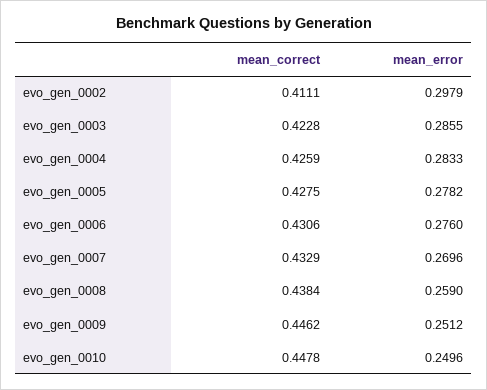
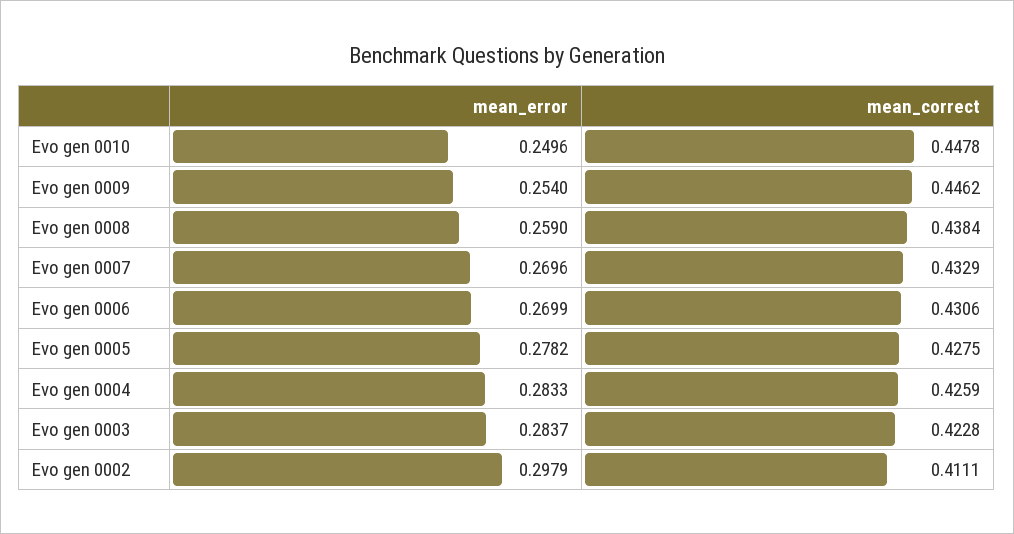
  {
    "mean_correct": {
      "evo_gen_0002": 0.4111,
      "evo_gen_0003": 0.4228,
      "evo_gen_0004": 0.4259,
      "evo_gen_0005": 0.4275,
      "evo_gen_0006": 0.4306,
      "evo_gen_0007": 0.4329,
      "evo_gen_0008": 0.4384,
      "evo_gen_0009": 0.4462,
      "evo_gen_0010": 0.4478
    },
    "mean_error": {
      "evo_gen_0002": 0.2979,
-     "evo_gen_0003": 0.2855,
+     "evo_gen_0003": 0.2837,
      "evo_gen_0004": 0.2833,
      "evo_gen_0005": 0.2782,
-     "evo_gen_0006": 0.276,
+     "evo_gen_0006": 0.2699,
      "evo_gen_0007": 0.2696,
      "evo_gen_0008": 0.259,
-     "evo_gen_0009": 0.2512,
+     "evo_gen_0009": 0.254,
      "evo_gen_0010": 0.2496
    }
  }

